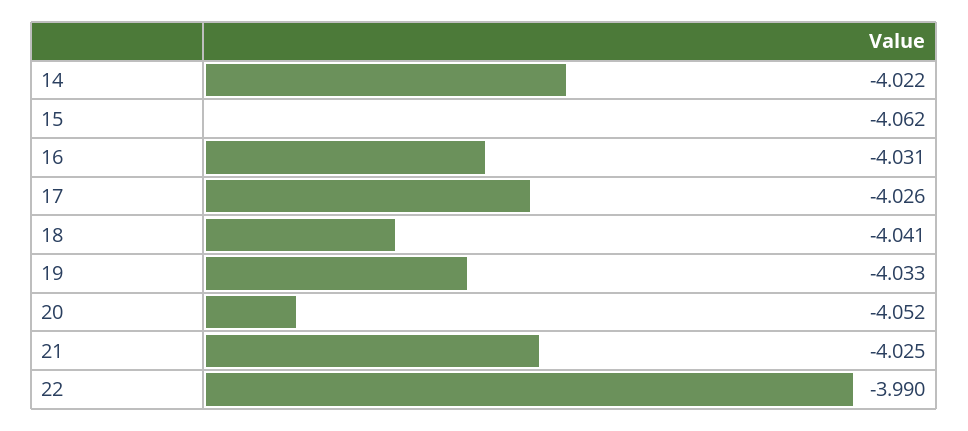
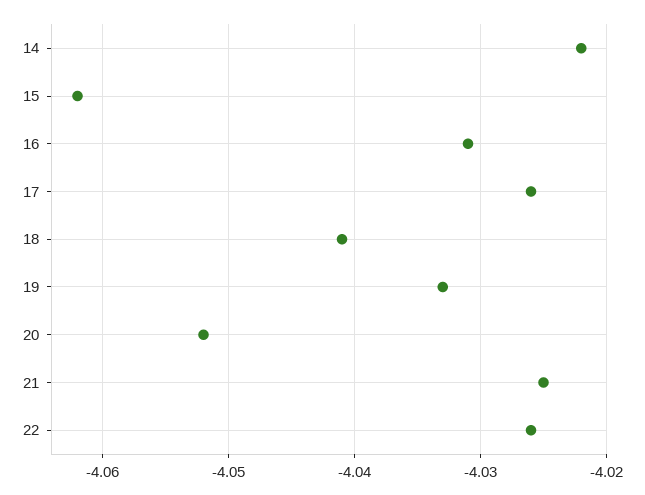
  {
    "14": -4.022,
    "15": -4.062,
    "16": -4.031,
    "17": -4.026,
    "18": -4.041,
    "19": -4.033,
    "20": -4.052,
    "21": -4.025,
-   "22": -3.99
+   "22": -4.026
  }

